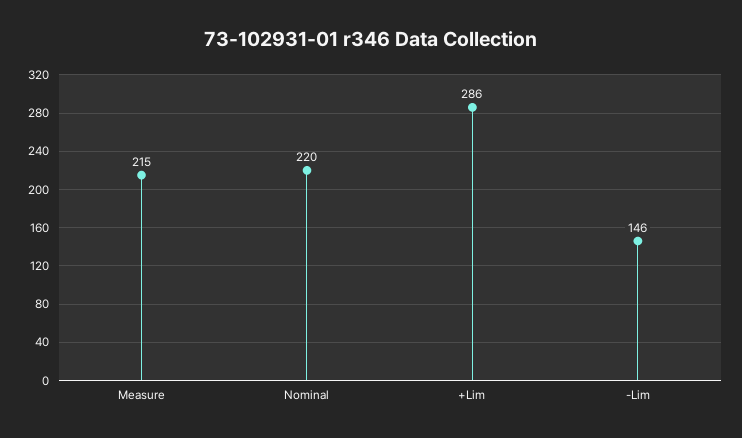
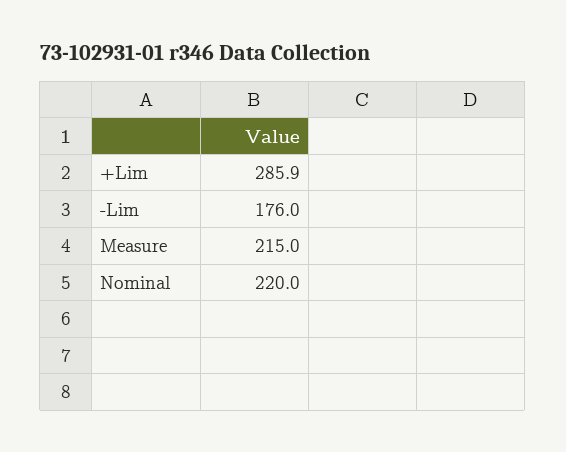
  {
    "Measure": 215,
    "Nominal": 220,
-   "+Lim": 286,
+   "+Lim": 285.9,
-   "-Lim": 146
+   "-Lim": 176
  }

